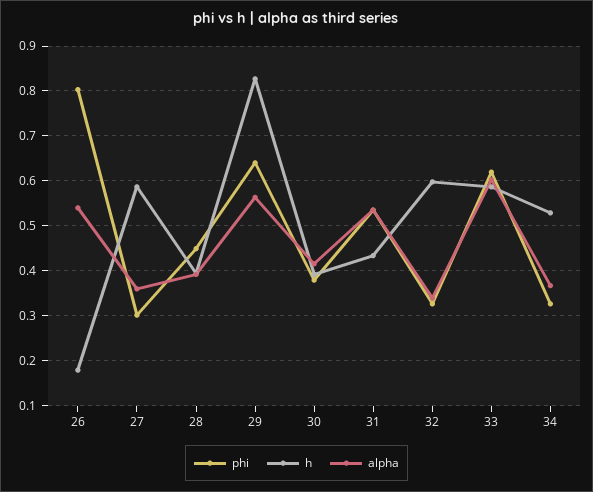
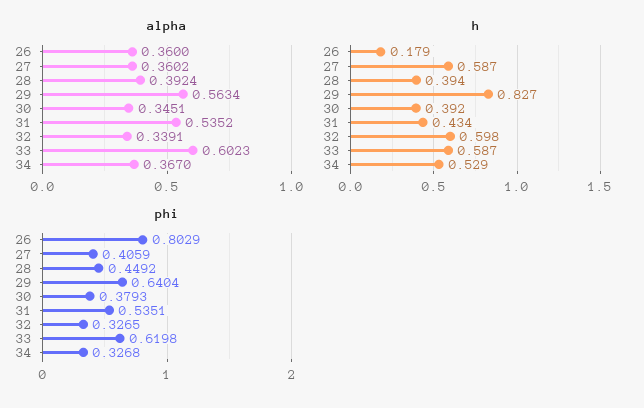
  {
    "phi": {
      "26": 0.8029,
-     "27": 0.3,
+     "27": 0.4059,
      "28": 0.4492,
      "29": 0.6404,
      "30": 0.3793,
      "31": 0.5351,
      "32": 0.3265,
      "33": 0.6198,
      "34": 0.3268
    },
    "h": {
      "26": 0.179,
      "27": 0.587,
      "28": 0.394,
      "29": 0.827,
      "30": 0.392,
      "31": 0.434,
      "32": 0.598,
      "33": 0.587,
      "34": 0.529
    },
    "alpha": {
-     "26": 0.54,
+     "26": 0.36,
      "27": 0.3602,
      "28": 0.3924,
      "29": 0.5634,
-     "30": 0.42,
+     "30": 0.3451,
      "31": 0.5352,
      "32": 0.3391,
      "33": 0.6023,
      "34": 0.367
    }
  }

